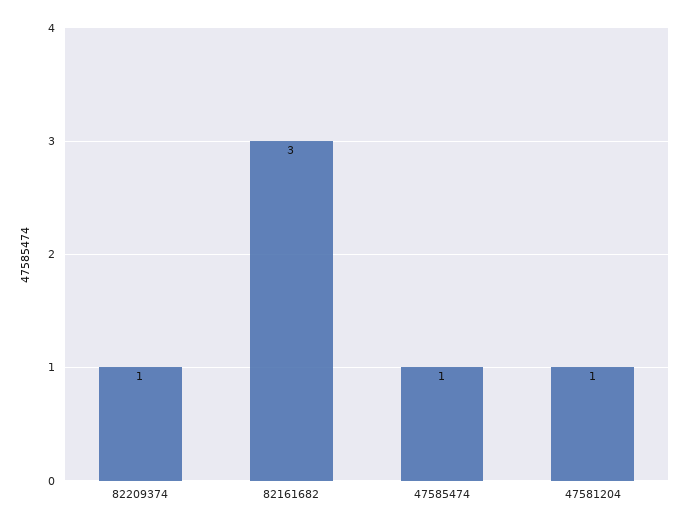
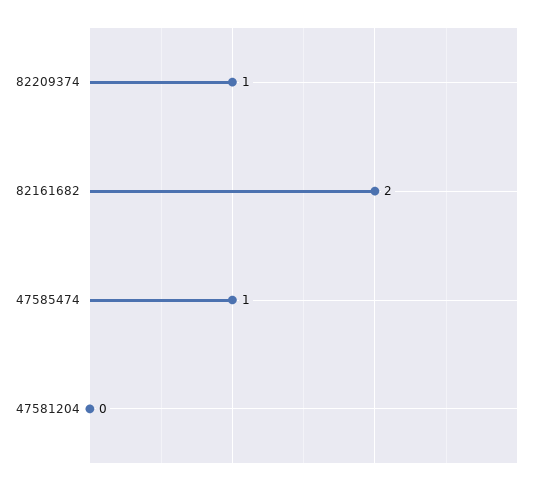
  {
    "82209374": 1,
-   "82161682": 3,
+   "82161682": 2,
    "47585474": 1,
-   "47581204": 1
+   "47581204": 0
  }

